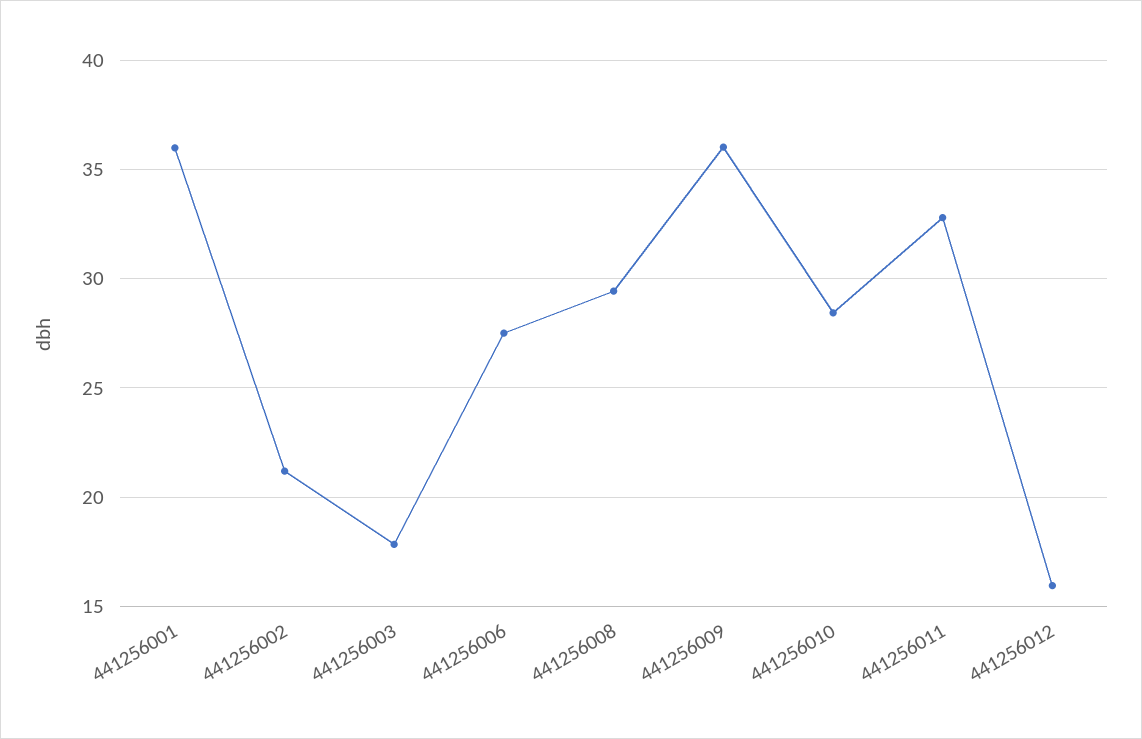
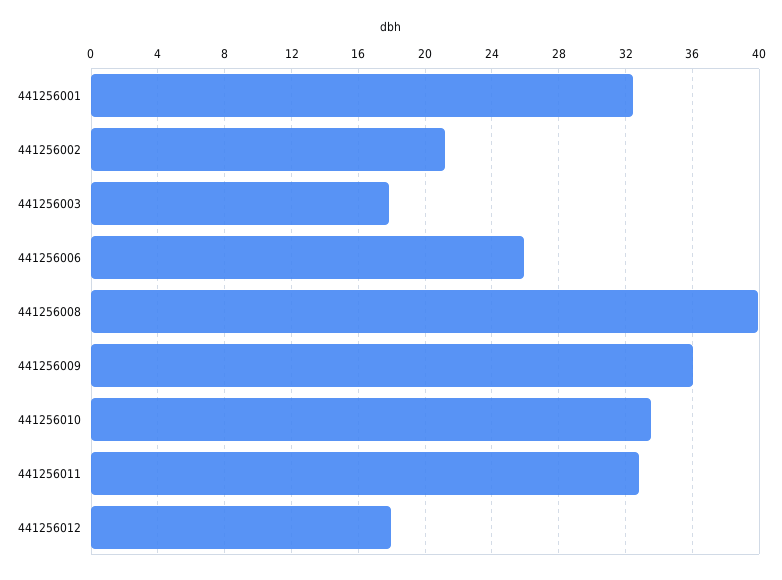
  {
-   "441256001": 36,
+   "441256001": 32.5,
    "441256002": 21,
    "441256003": 18,
-   "441256006": 27.5,
+   "441256006": 26,
-   "441256008": 29.5,
+   "441256008": 40,
    "441256009": 36,
-   "441256010": 28.5,
+   "441256010": 33.5,
    "441256011": 33,
-   "441256012": 16
+   "441256012": 18
  }

